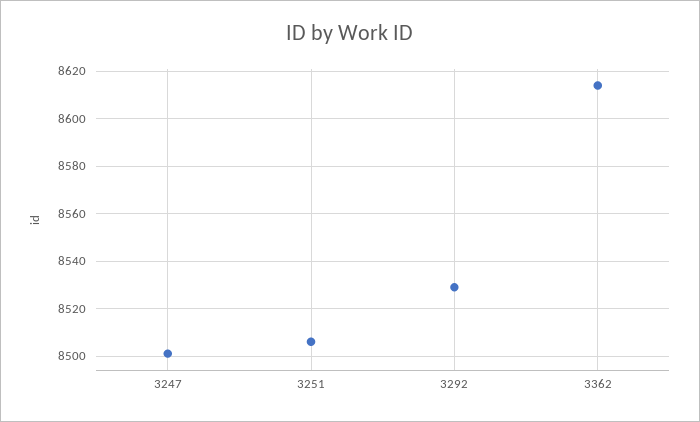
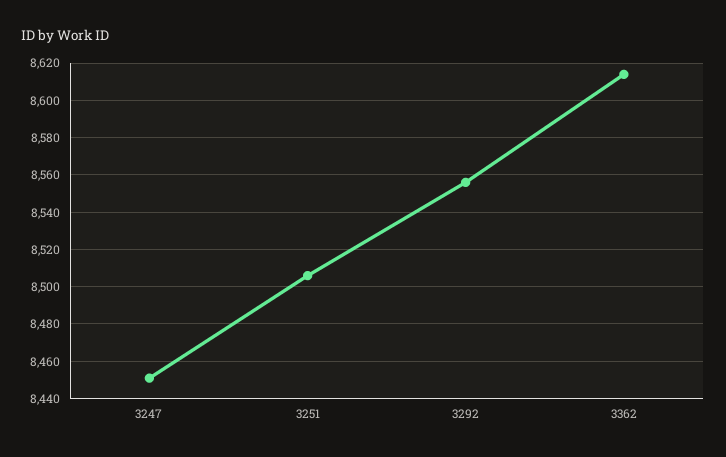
  {
-   "3247": 8500,
+   "3247": 8450,
    "3251": 8505,
-   "3292": 8530,
+   "3292": 8555,
    "3362": 8615
  }

